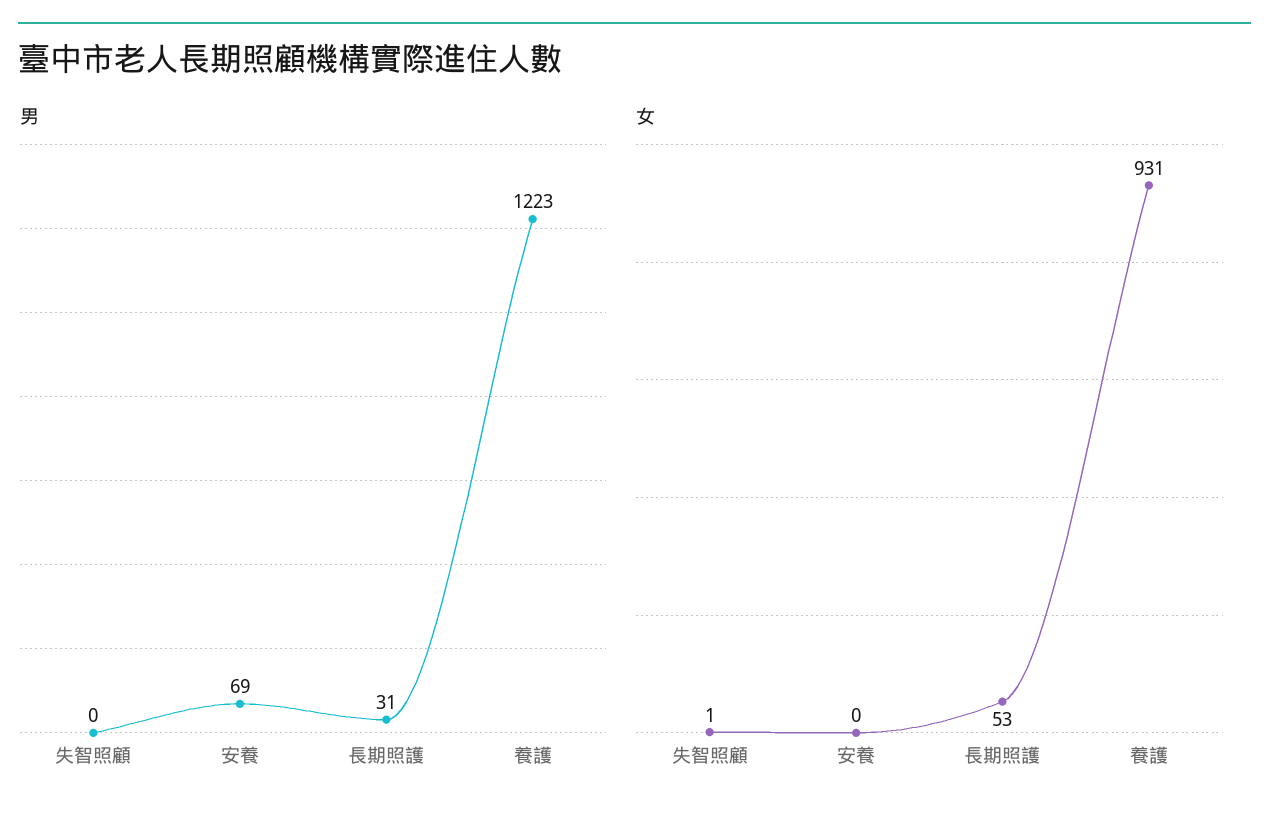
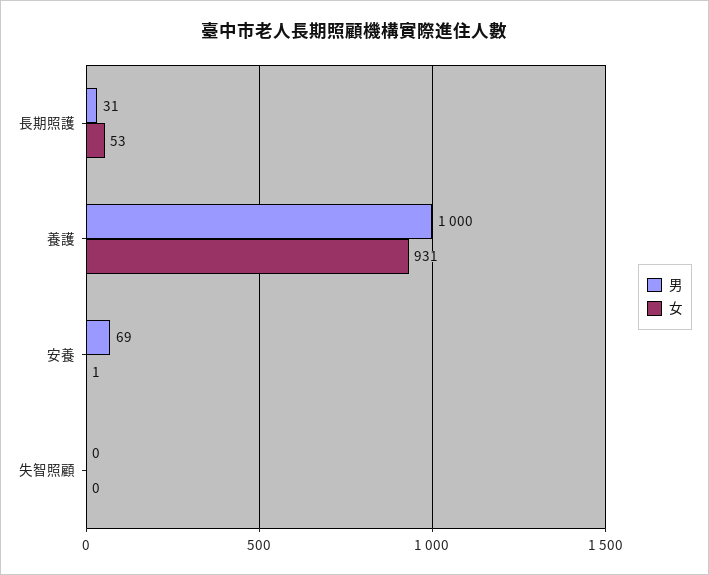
  {
    "男": {
      "失智照顧": 0,
      "安養": 69,
      "長期照護": 31,
-     "養護": 1223
+     "養護": 1000
    },
    "女": {
-     "失智照顧": 1,
+     "失智照顧": 0,
-     "安養": 0,
+     "安養": 1,
      "長期照護": 53,
      "養護": 931
    }
  }

